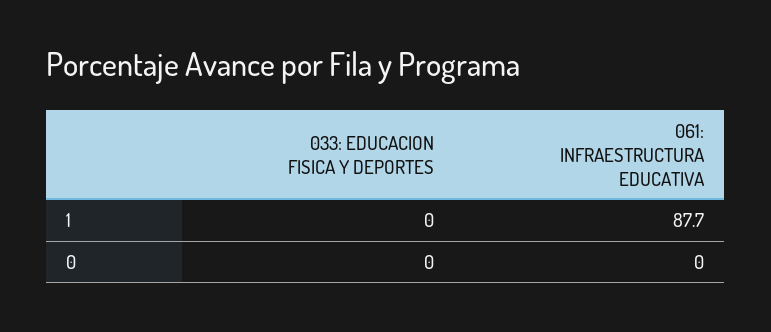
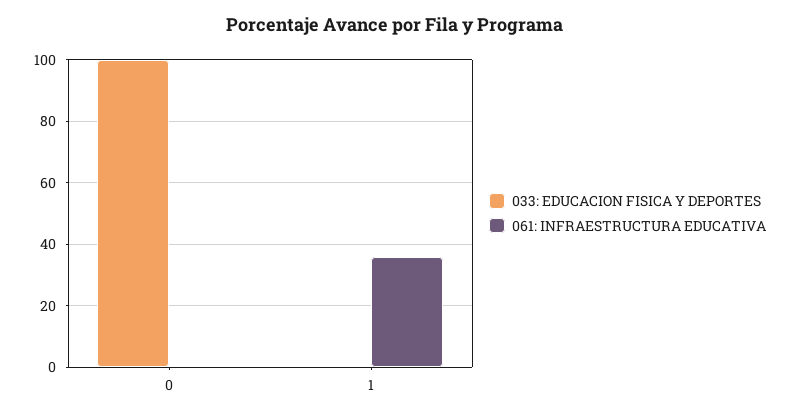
  {
    "033: EDUCACION FISICA Y DEPORTES": {
      "1": 0,
-     "0": 0
+     "0": 100
    },
    "061: INFRAESTRUCTURA EDUCATIVA": {
-     "1": 87.7,
+     "1": 36,
      "0": 0
    }
  }

